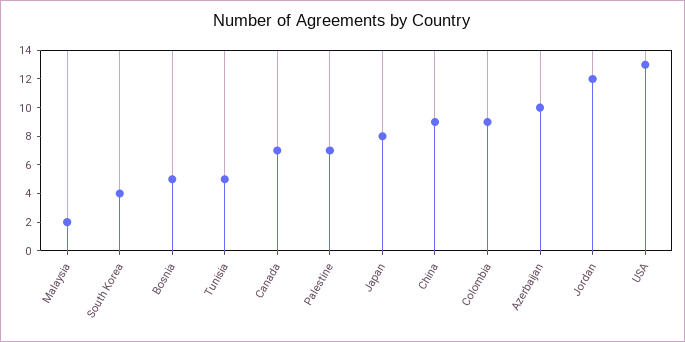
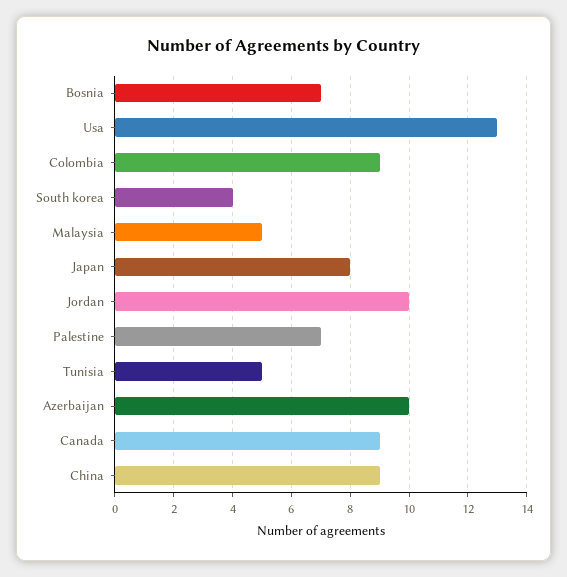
  {
-   "Malaysia": 2,
+   "Malaysia": 5,
    "South Korea": 4,
-   "Bosnia": 5,
+   "Bosnia": 7,
    "Tunisia": 5,
-   "Canada": 7,
+   "Canada": 9,
    "Palestine": 7,
    "Japan": 8,
    "China": 9,
    "Colombia": 9,
    "Azerbaijan": 10,
-   "Jordan": 12,
+   "Jordan": 10,
    "USA": 13
  }

